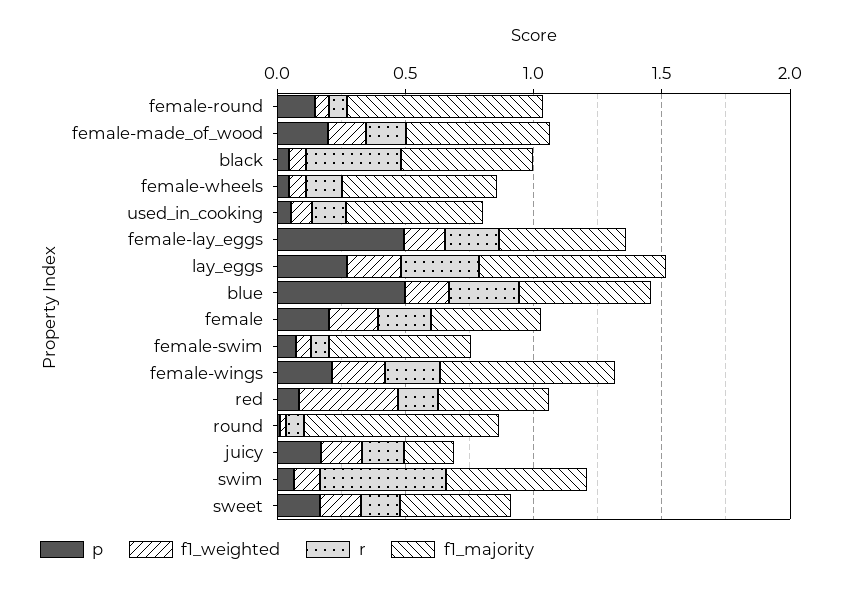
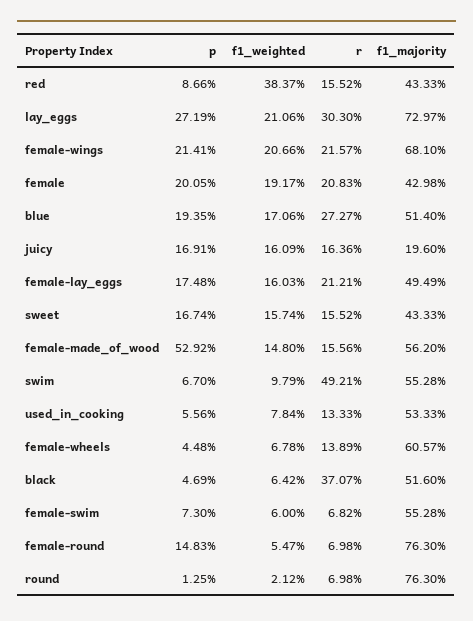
  {
    "p": {
      "female-round": 0.1483,
-     "female-made_of_wood": 0.2,
+     "female-made_of_wood": 0.5292,
      "black": 0.0469,
      "female-wheels": 0.0448,
      "used_in_cooking": 0.0556,
-     "female-lay_eggs": 0.5,
+     "female-lay_eggs": 0.1748,
      "lay_eggs": 0.2719,
-     "blue": 0.5,
+     "blue": 0.1935,
      "female": 0.2005,
      "female-swim": 0.073,
      "female-wings": 0.2141,
      "red": 0.0866,
      "round": 0.0125,
      "juicy": 0.1691,
      "swim": 0.067,
      "sweet": 0.1674
    },
    "f1_weighted": {
      "female-round": 0.0547,
      "female-made_of_wood": 0.148,
      "black": 0.0642,
      "female-wheels": 0.0678,
      "used_in_cooking": 0.0784,
      "female-lay_eggs": 0.1603,
      "lay_eggs": 0.2106,
      "blue": 0.1706,
      "female": 0.1917,
      "female-swim": 0.06,
      "female-wings": 0.2066,
      "red": 0.3837,
      "round": 0.0212,
      "juicy": 0.1609,
      "swim": 0.0979,
      "sweet": 0.1574
    },
    "r": {
      "female-round": 0.0698,
      "female-made_of_wood": 0.1556,
      "black": 0.3707,
      "female-wheels": 0.1389,
      "used_in_cooking": 0.1333,
      "female-lay_eggs": 0.2121,
      "lay_eggs": 0.303,
      "blue": 0.2727,
      "female": 0.2083,
      "female-swim": 0.0682,
      "female-wings": 0.2157,
      "red": 0.1552,
      "round": 0.0698,
      "juicy": 0.1636,
      "swim": 0.4921,
      "sweet": 0.1552
    },
    "f1_majority": {
      "female-round": 0.763,
      "female-made_of_wood": 0.562,
      "black": 0.516,
      "female-wheels": 0.6057,
      "used_in_cooking": 0.5333,
      "female-lay_eggs": 0.4949,
      "lay_eggs": 0.7297,
      "blue": 0.514,
      "female": 0.4298,
      "female-swim": 0.5528,
      "female-wings": 0.681,
      "red": 0.4333,
      "round": 0.763,
      "juicy": 0.196,
      "swim": 0.5528,
      "sweet": 0.4333
    }
  }

